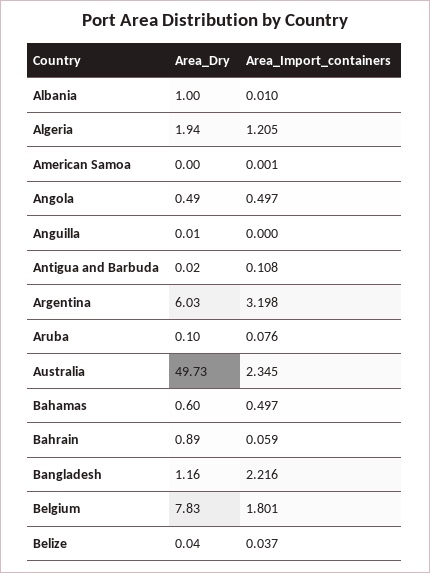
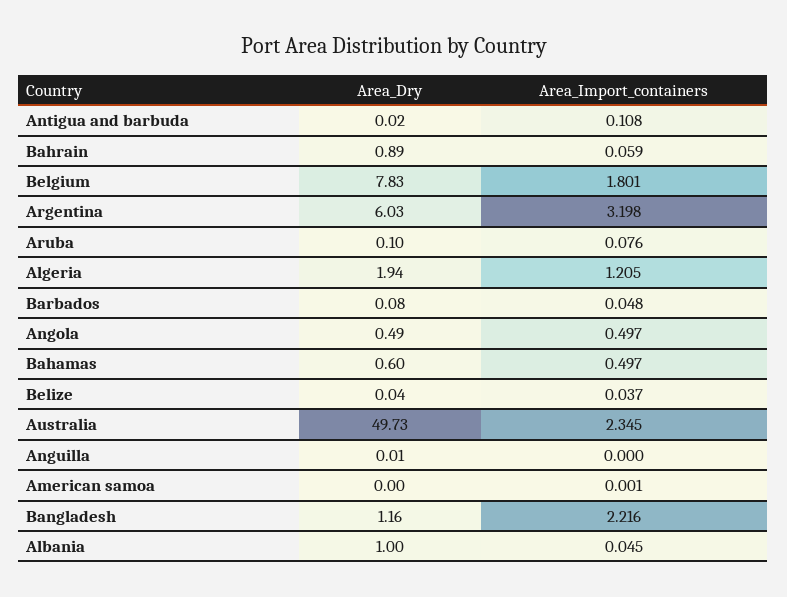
  {
    "Area_Dry": {
      "Albania": 1,
      "Algeria": 1.94,
      "American Samoa": 0,
      "Angola": 0.49,
      "Anguilla": 0.01,
      "Antigua and Barbuda": 0.02,
      "Argentina": 6.03,
      "Aruba": 0.1,
      "Australia": 49.73,
      "Bahamas": 0.6,
      "Bahrain": 0.89,
      "Bangladesh": 1.16,
      "Belgium": 7.83,
-     "Belize": 0.04
+     "Belize": 0.04,
+     "Barbados": 0.08
    },
    "Area_Import_containers": {
-     "Albania": 0.01,
+     "Albania": 0.045,
      "Algeria": 1.205,
      "American Samoa": 0.001,
      "Angola": 0.497,
      "Anguilla": 0,
      "Antigua and Barbuda": 0.108,
      "Argentina": 3.198,
      "Aruba": 0.076,
      "Australia": 2.345,
      "Bahamas": 0.497,
      "Bahrain": 0.059,
      "Bangladesh": 2.216,
      "Belgium": 1.801,
-     "Belize": 0.037
+     "Belize": 0.037,
+     "Barbados": 0.048
    }
  }

